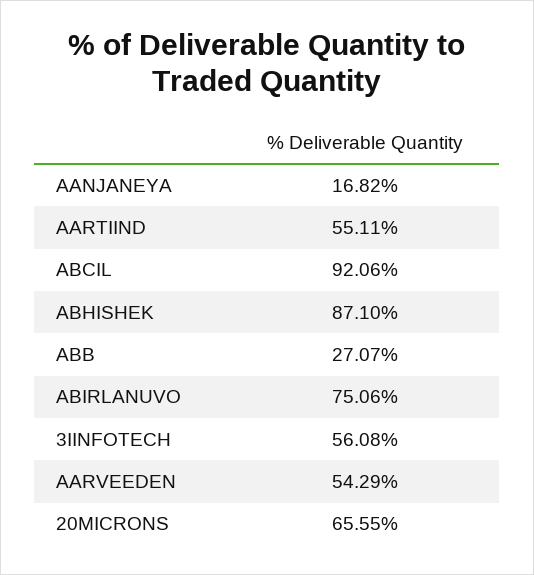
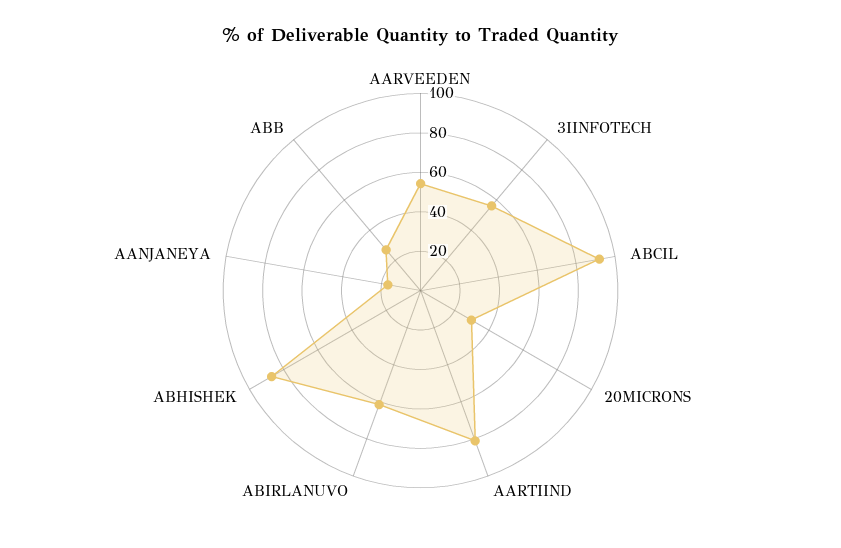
  {
    "AANJANEYA": 16.82,
-   "AARTIIND": 55.11,
+   "AARTIIND": 80,
    "ABCIL": 92.06,
    "ABHISHEK": 87.1,
    "ABB": 27.07,
-   "ABIRLANUVO": 75.06,
+   "ABIRLANUVO": 60,
    "3IINFOTECH": 56.08,
    "AARVEEDEN": 54.29,
-   "20MICRONS": 65.55
+   "20MICRONS": 30
  }

